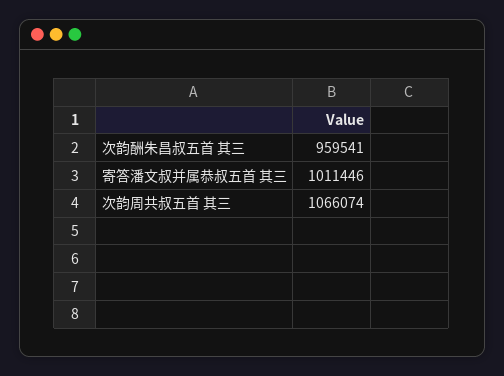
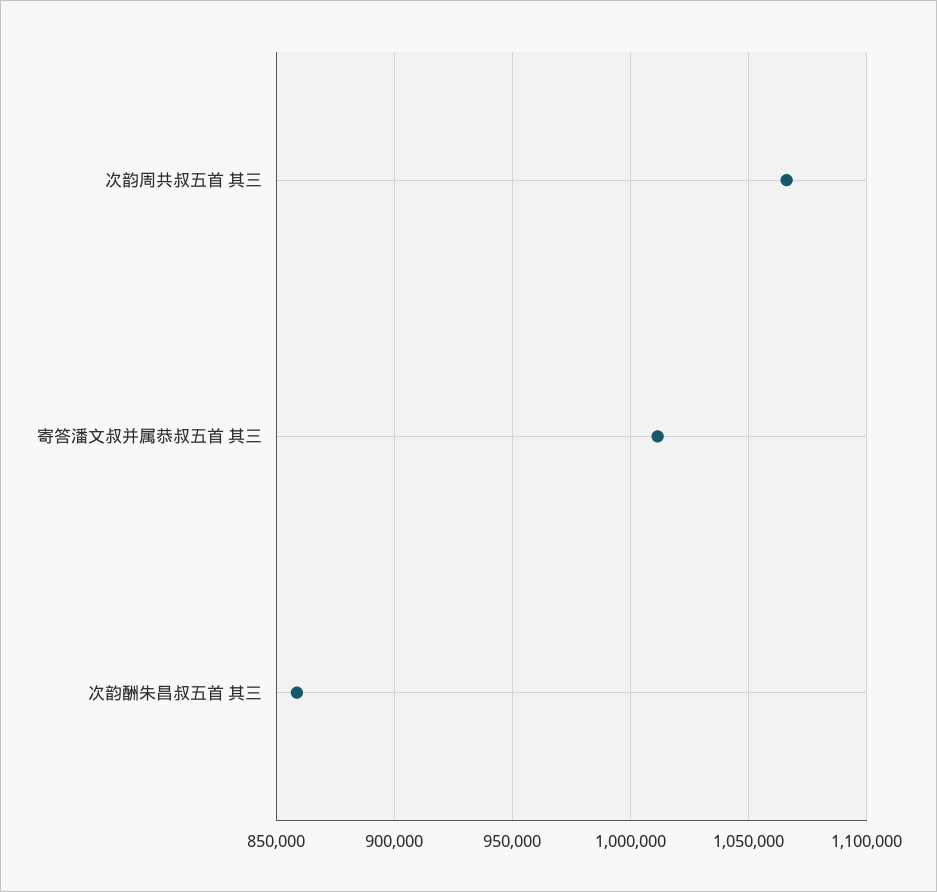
  {
-   "次韵酬朱昌叔五首 其三": 959541,
+   "次韵酬朱昌叔五首 其三": 860000,
    "寄答潘文叔并属恭叔五首 其三": 1011446,
    "次韵周共叔五首 其三": 1066074
  }

